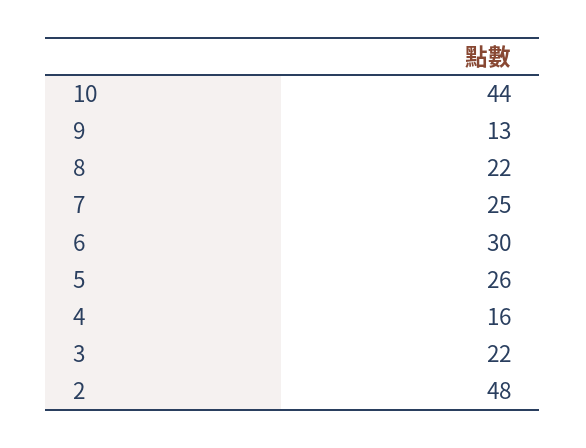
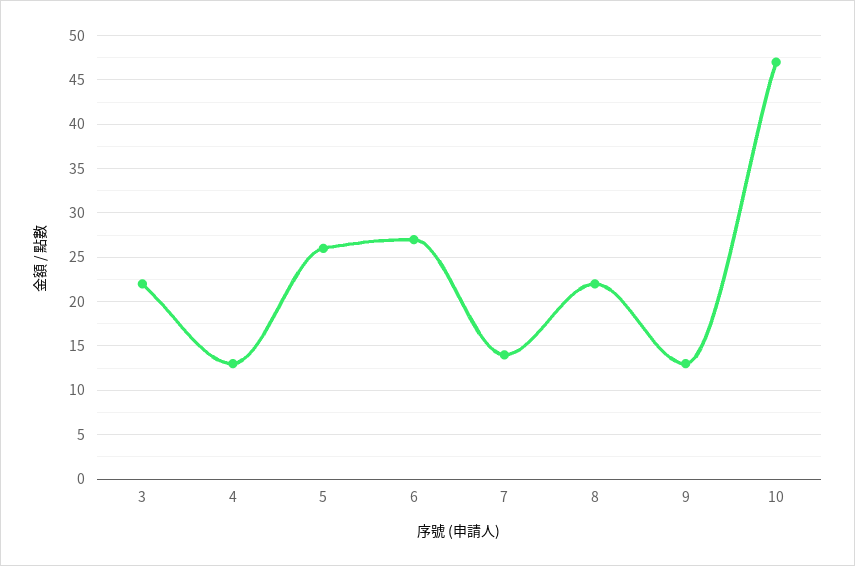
  {
-   "10": 44,
+   "10": 47,
    "9": 13,
    "8": 22,
-   "7": 25,
+   "7": 14,
-   "6": 30,
+   "6": 27,
    "5": 26,
-   "4": 16,
+   "4": 13,
-   "3": 22,
+   "3": 22
-   "2": 48
  }

